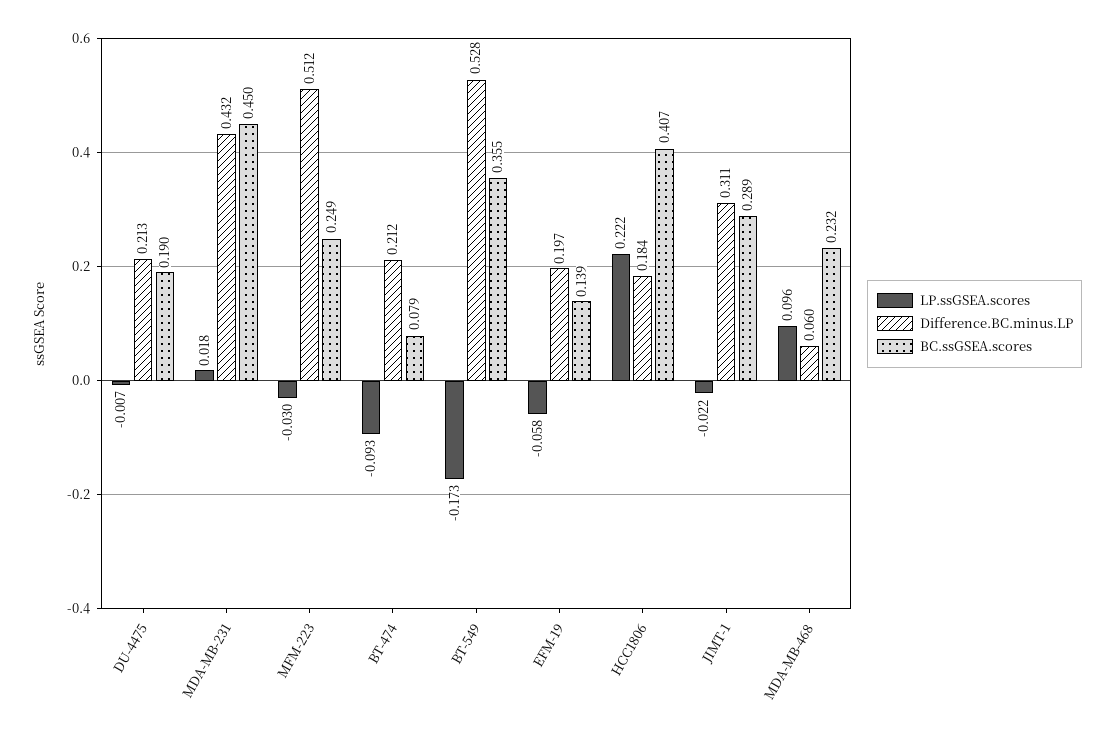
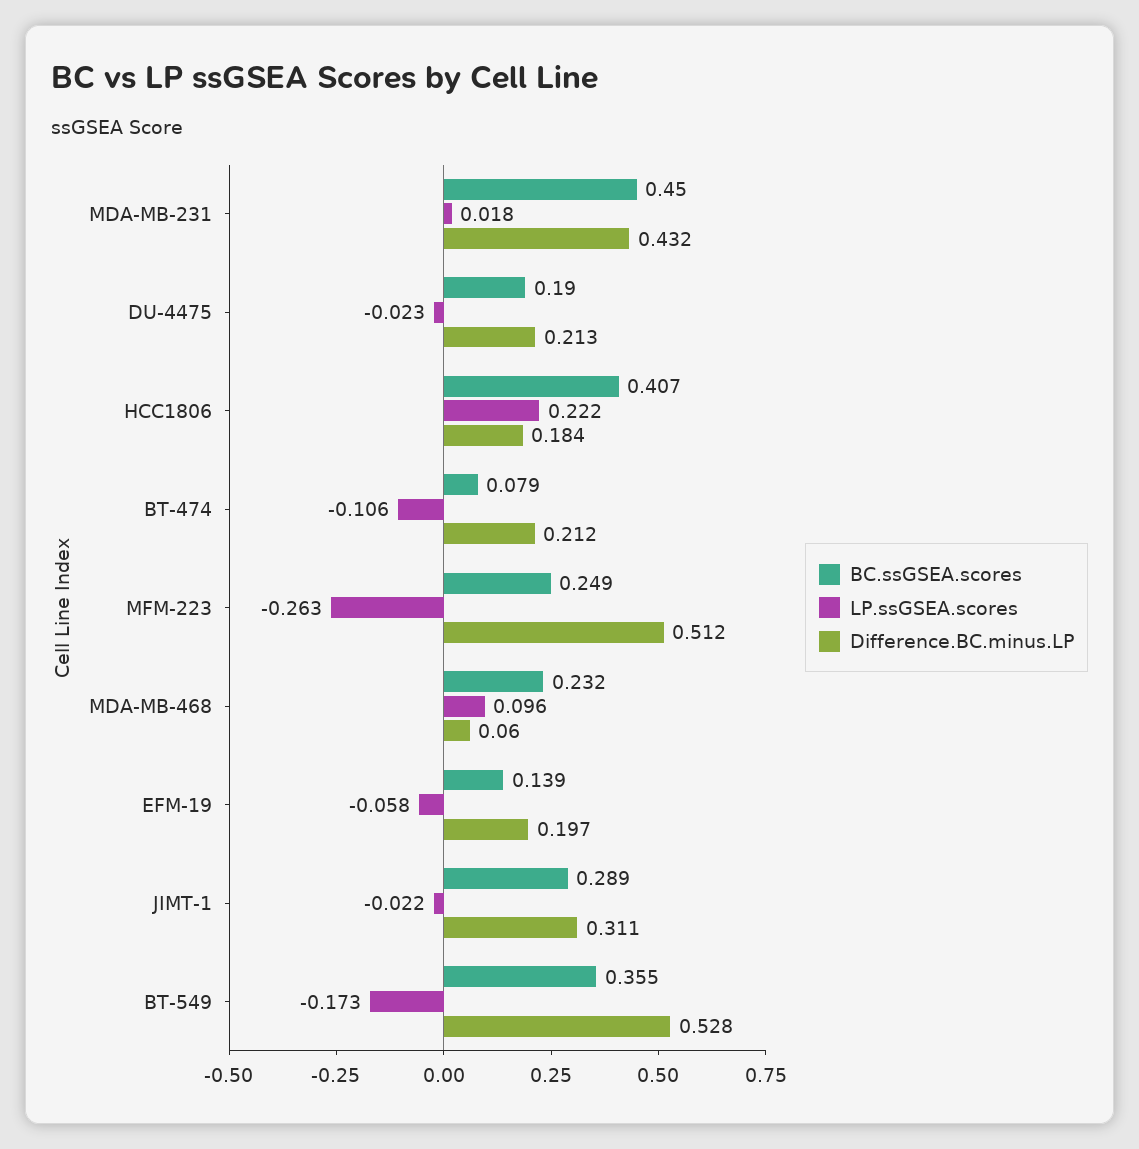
  {
    "LP.ssGSEA.scores": {
-     "DU-4475": -0.007,
+     "DU-4475": -0.023,
      "MDA-MB-231": 0.018,
-     "MFM-223": -0.03,
+     "MFM-223": -0.263,
-     "BT-474": -0.093,
+     "BT-474": -0.106,
      "BT-549": -0.173,
      "EFM-19": -0.058,
      "HCC1806": 0.222,
      "JIMT-1": -0.022,
      "MDA-MB-468": 0.096
    },
    "Difference.BC.minus.LP": {
      "DU-4475": 0.213,
      "MDA-MB-231": 0.432,
      "MFM-223": 0.512,
      "BT-474": 0.212,
      "BT-549": 0.528,
      "EFM-19": 0.197,
      "HCC1806": 0.184,
      "JIMT-1": 0.311,
      "MDA-MB-468": 0.06
    },
    "BC.ssGSEA.scores": {
      "DU-4475": 0.19,
      "MDA-MB-231": 0.45,
      "MFM-223": 0.249,
      "BT-474": 0.079,
      "BT-549": 0.355,
      "EFM-19": 0.139,
      "HCC1806": 0.407,
      "JIMT-1": 0.289,
      "MDA-MB-468": 0.232
    }
  }

